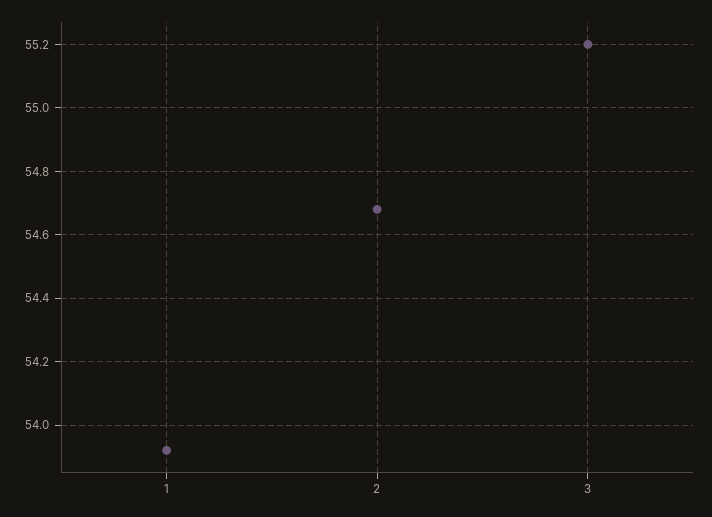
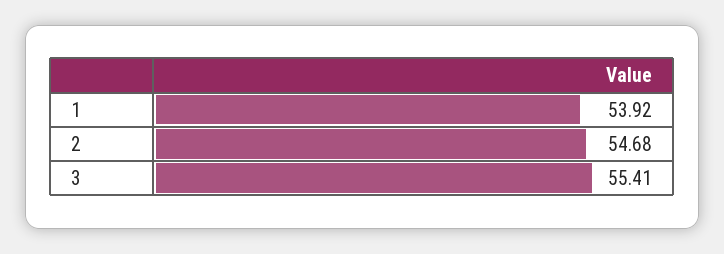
  {
    "1": 53.92,
    "2": 54.68,
-   "3": 55.2
+   "3": 55.41
  }

